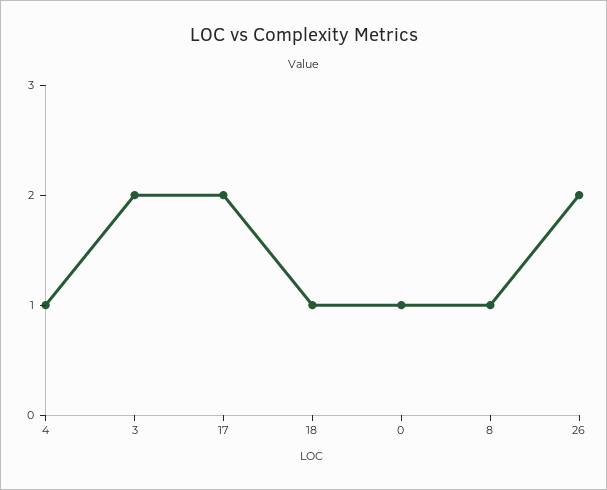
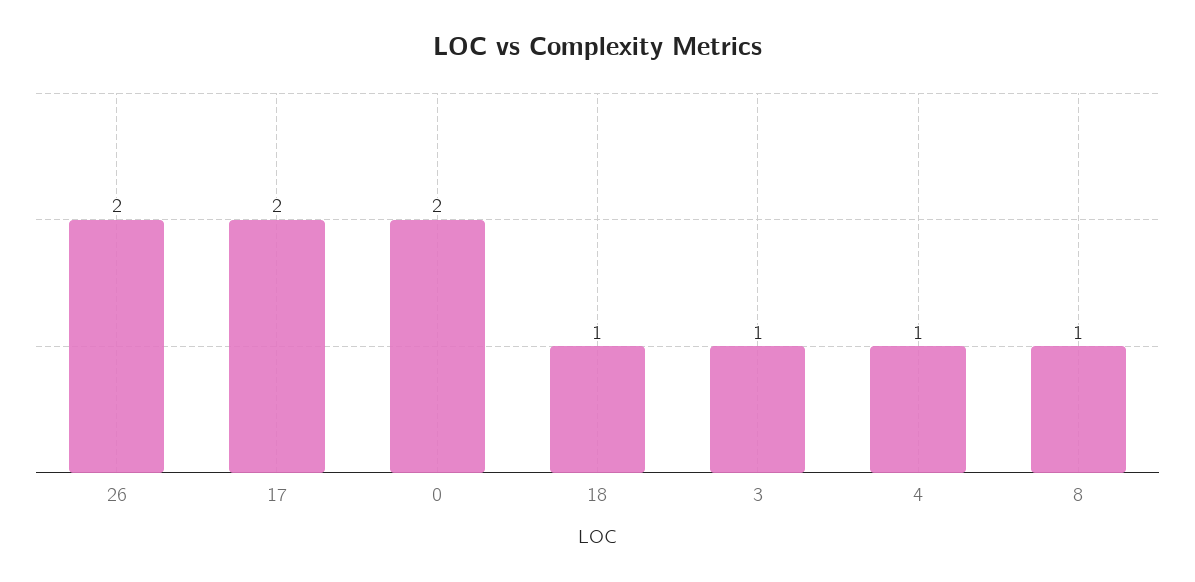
  {
    "4": 1,
-   "3": 2,
+   "3": 1,
    "17": 2,
    "18": 1,
-   "0": 1,
+   "0": 2,
    "8": 1,
    "26": 2
  }

